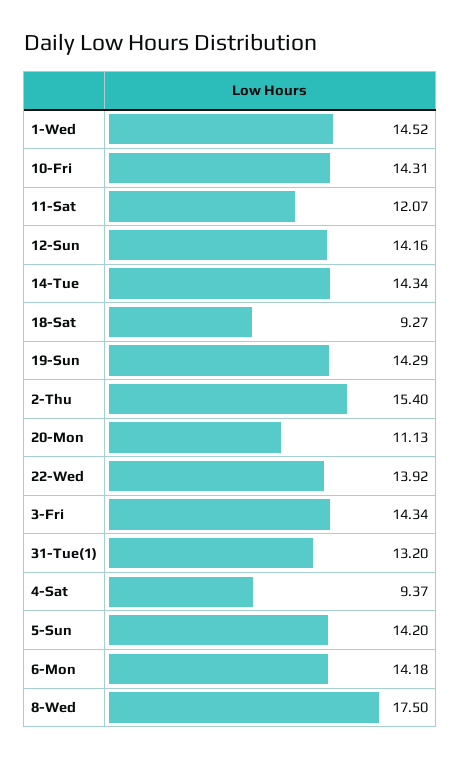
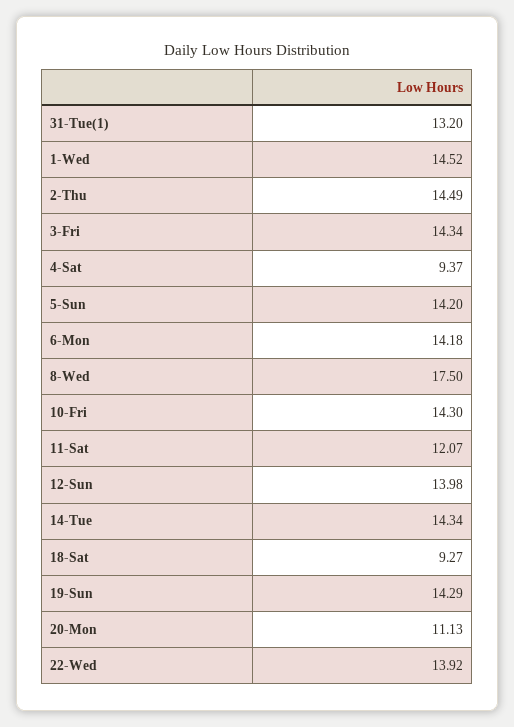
  {
    "1-Wed": 14.52,
-   "10-Fri": 14.31,
+   "10-Fri": 14.3,
    "11-Sat": 12.07,
-   "12-Sun": 14.16,
+   "12-Sun": 13.98,
    "14-Tue": 14.34,
    "18-Sat": 9.27,
    "19-Sun": 14.29,
-   "2-Thu": 15.4,
+   "2-Thu": 14.49,
    "20-Mon": 11.13,
    "22-Wed": 13.92,
    "3-Fri": 14.34,
    "31-Tue(1)": 13.2,
    "4-Sat": 9.37,
    "5-Sun": 14.2,
    "6-Mon": 14.18,
    "8-Wed": 17.5
  }

